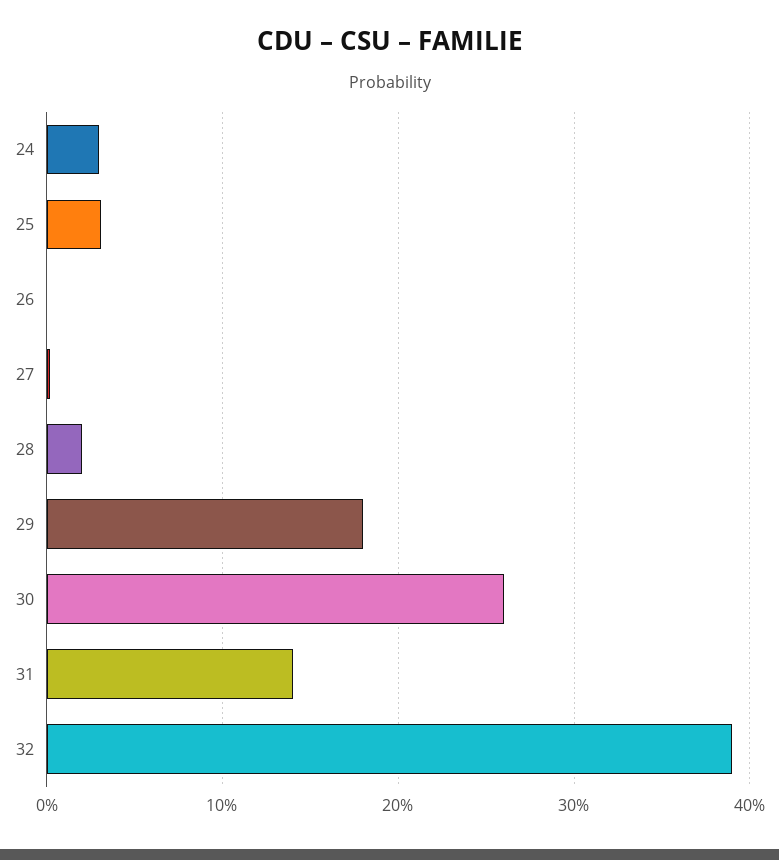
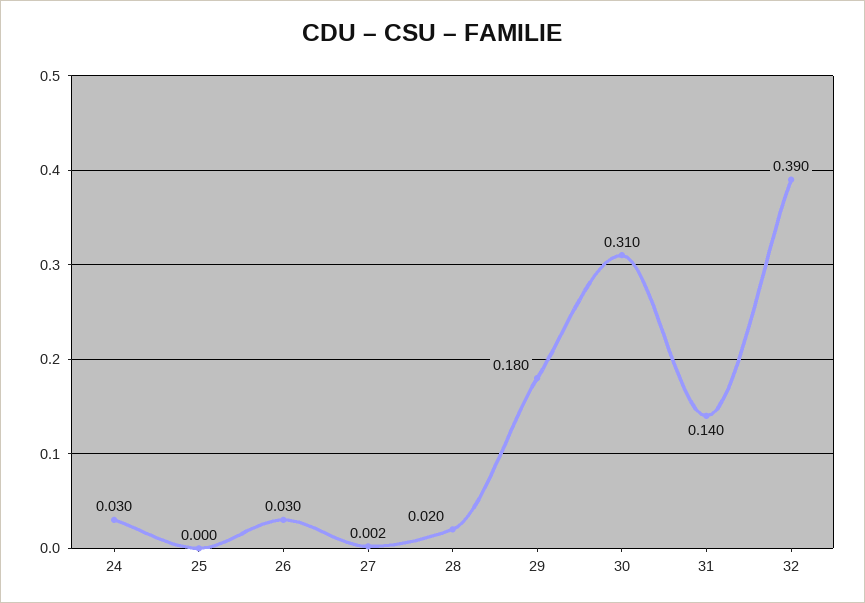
  {
    "24": 0.03,
-   "25": 0.03,
+   "25": 0,
-   "26": 0,
+   "26": 0.03,
    "27": 0.002,
    "28": 0.02,
    "29": 0.18,
-   "30": 0.26,
+   "30": 0.31,
    "31": 0.14,
    "32": 0.39
  }

